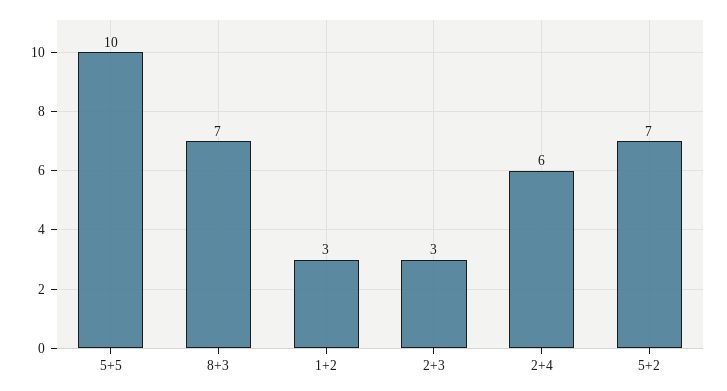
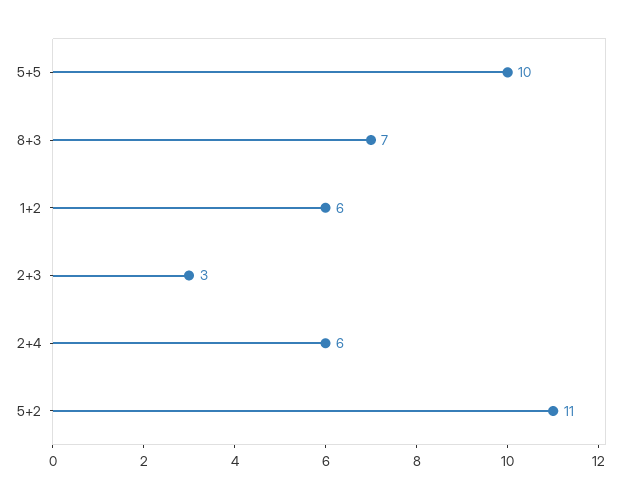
  {
    "5+5": 10,
    "8+3": 7,
-   "1+2": 3,
+   "1+2": 6,
    "2+3": 3,
    "2+4": 6,
-   "5+2": 7
+   "5+2": 11
  }

